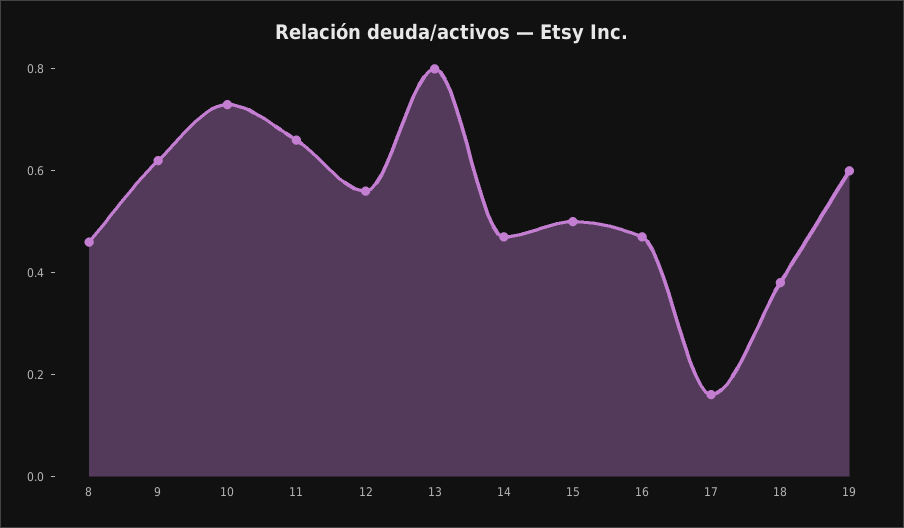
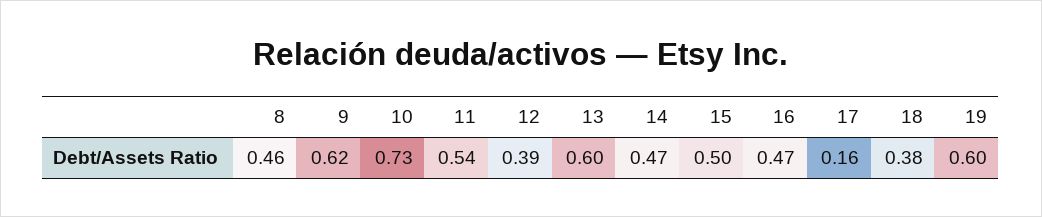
  {
    "8": 0.46,
    "9": 0.62,
    "10": 0.73,
-   "11": 0.65,
+   "11": 0.54,
-   "12": 0.55,
+   "12": 0.39,
-   "13": 0.8,
+   "13": 0.6,
    "14": 0.47,
    "15": 0.5,
    "16": 0.47,
    "17": 0.16,
    "18": 0.38,
    "19": 0.6
  }

